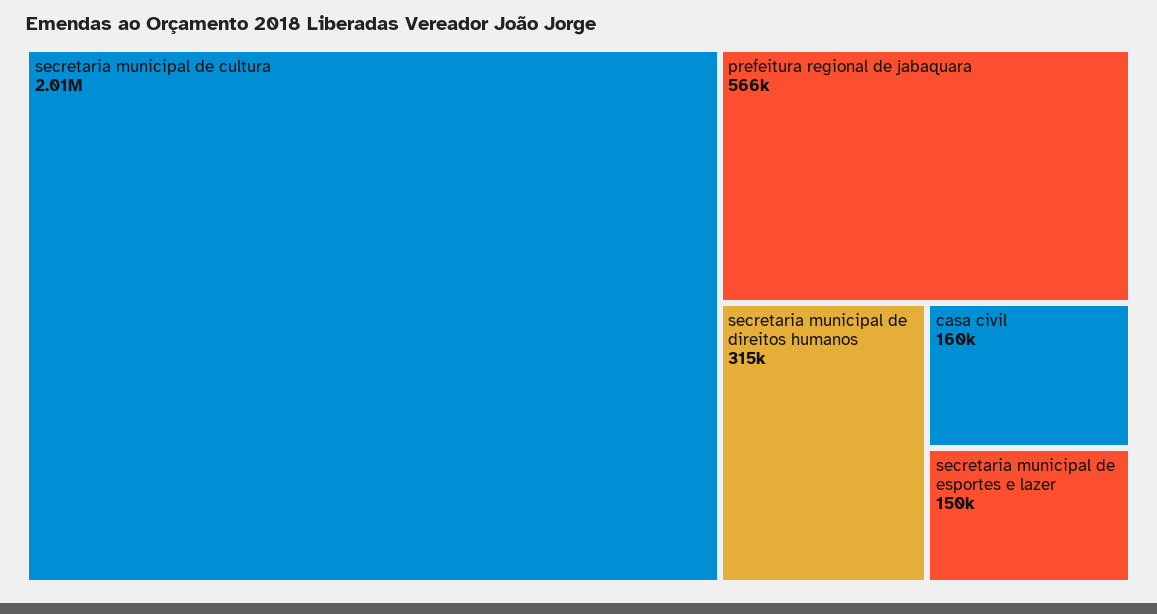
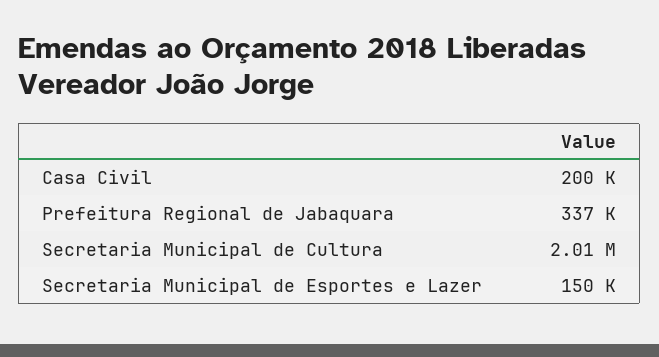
  {
    "secretaria municipal de cultura": 2010000,
-   "prefeitura regional de jabaquara": 566000,
+   "prefeitura regional de jabaquara": 337000,
-   "secretaria municipal de direitos humanos": 315000,
-   "casa civil": 160000,
+   "casa civil": 200000,
    "secretaria municipal de esportes e lazer": 150000
  }

